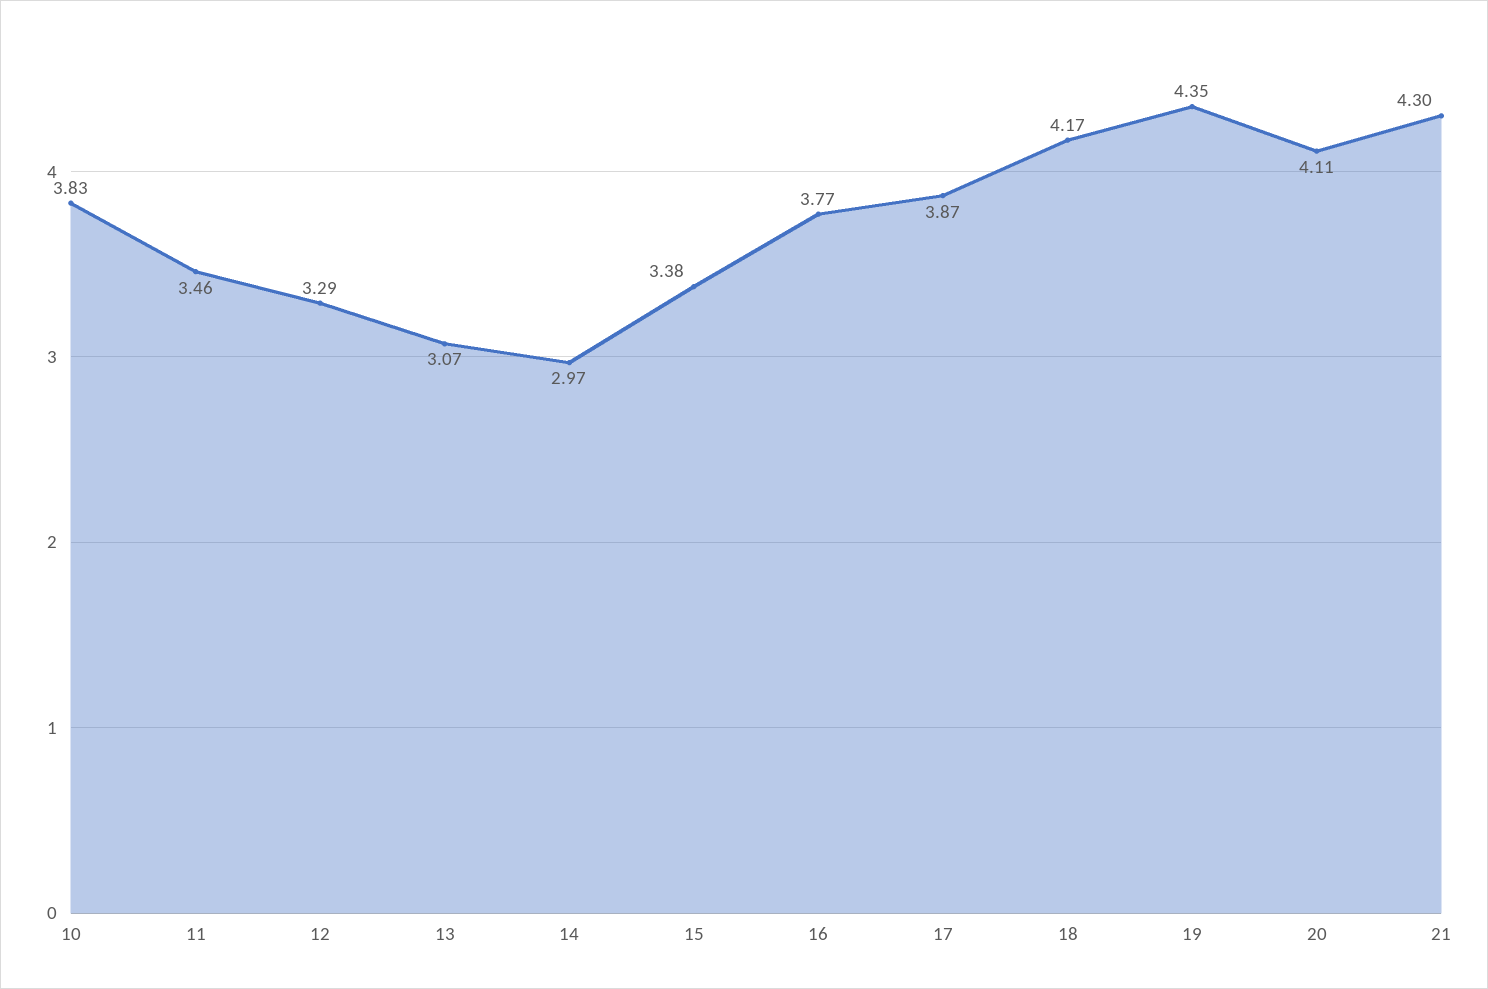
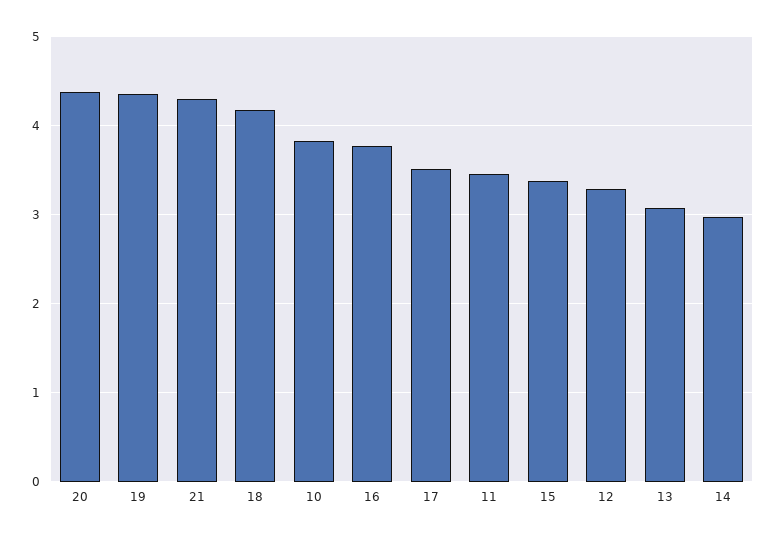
  {
    "10": 3.83,
    "11": 3.46,
    "12": 3.29,
    "13": 3.07,
    "14": 2.97,
    "15": 3.38,
    "16": 3.77,
-   "17": 3.87,
+   "17": 3.5,
    "18": 4.17,
    "19": 4.35,
-   "20": 4.11,
+   "20": 4.4,
    "21": 4.3
  }

